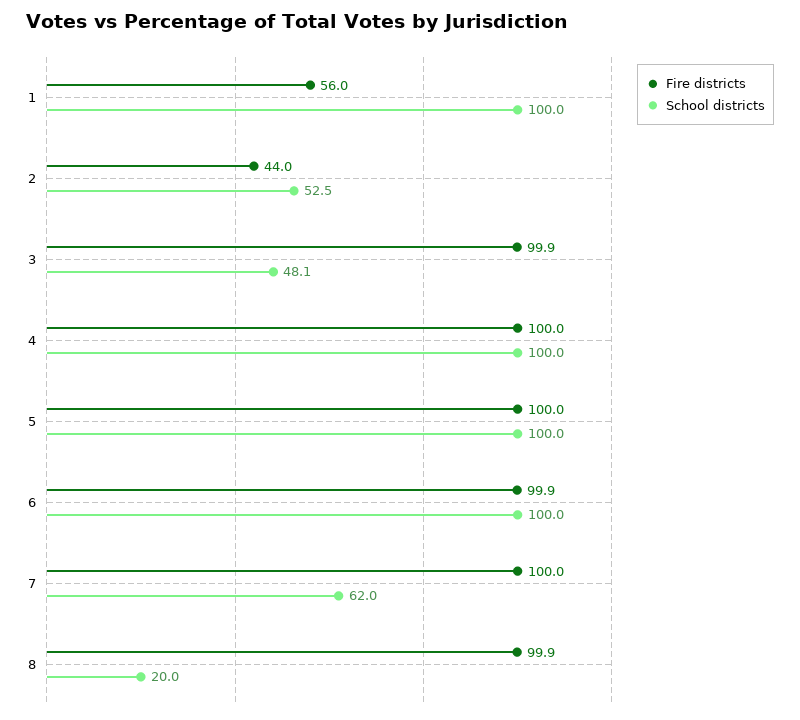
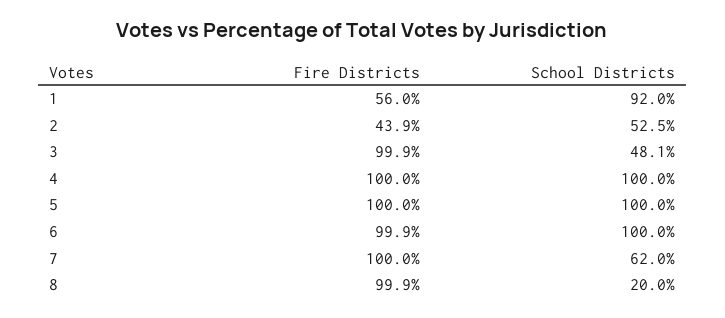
  {
    "Fire districts": {
      "1": 56,
-     "2": 44,
+     "2": 43.9,
      "3": 99.9,
      "4": 100,
      "5": 100,
      "6": 99.9,
      "7": 100,
      "8": 99.9
    },
    "School districts": {
-     "1": 100,
+     "1": 92,
      "2": 52.5,
      "3": 48.1,
      "4": 100,
      "5": 100,
      "6": 100,
      "7": 62,
      "8": 20
    }
  }

